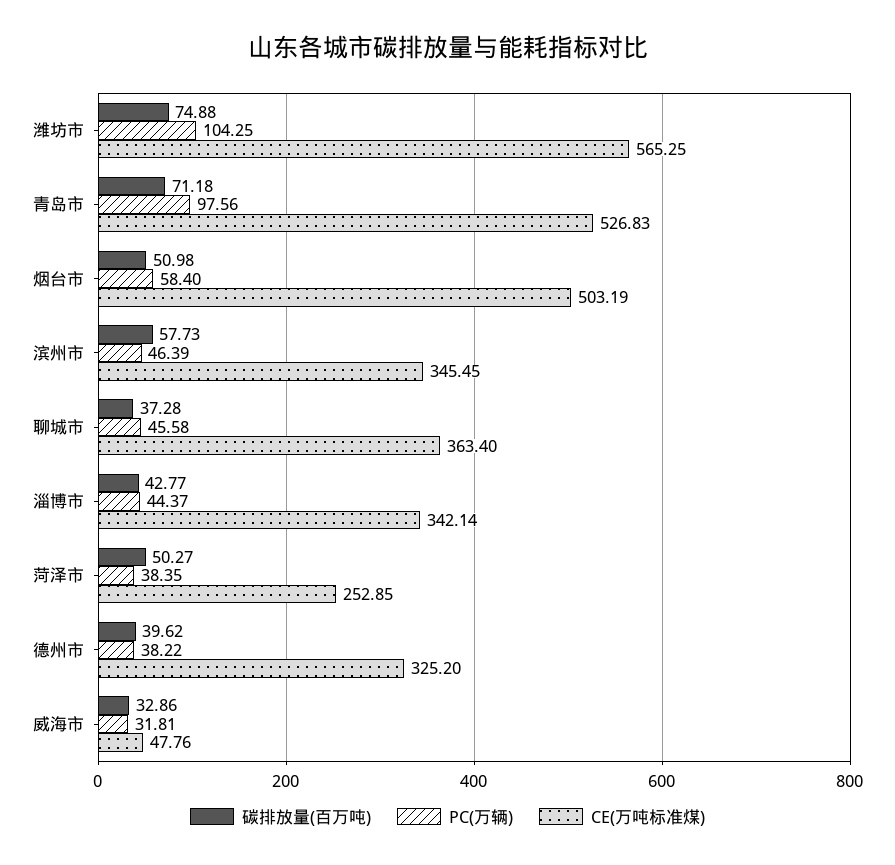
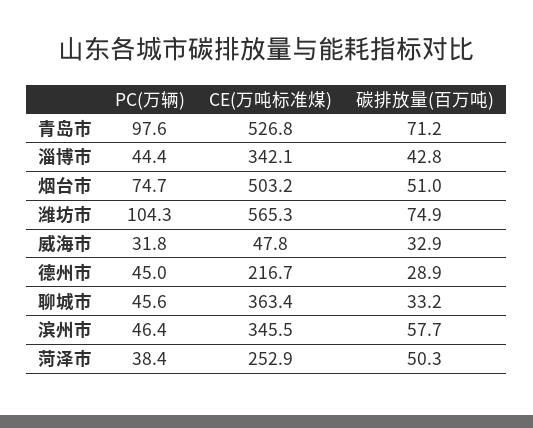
  {
    "碳排放量(百万吨)": {
      "潍坊市": 74.88,
      "青岛市": 71.18,
      "烟台市": 50.98,
      "滨州市": 57.73,
-     "聊城市": 37.28,
+     "聊城市": 33.2,
      "淄博市": 42.77,
      "菏泽市": 50.27,
-     "德州市": 39.62,
+     "德州市": 28.9,
      "威海市": 32.86
    },
    "PC(万辆)": {
      "潍坊市": 104.25,
      "青岛市": 97.56,
-     "烟台市": 58.4,
+     "烟台市": 74.7,
      "滨州市": 46.39,
      "聊城市": 45.58,
      "淄博市": 44.37,
      "菏泽市": 38.35,
-     "德州市": 38.22,
+     "德州市": 45,
      "威海市": 31.81
    },
    "CE(万吨标准煤)": {
      "潍坊市": 565.25,
      "青岛市": 526.83,
      "烟台市": 503.19,
      "滨州市": 345.45,
      "聊城市": 363.4,
      "淄博市": 342.14,
      "菏泽市": 252.85,
-     "德州市": 325.2,
+     "德州市": 216.7,
      "威海市": 47.76
    }
  }

